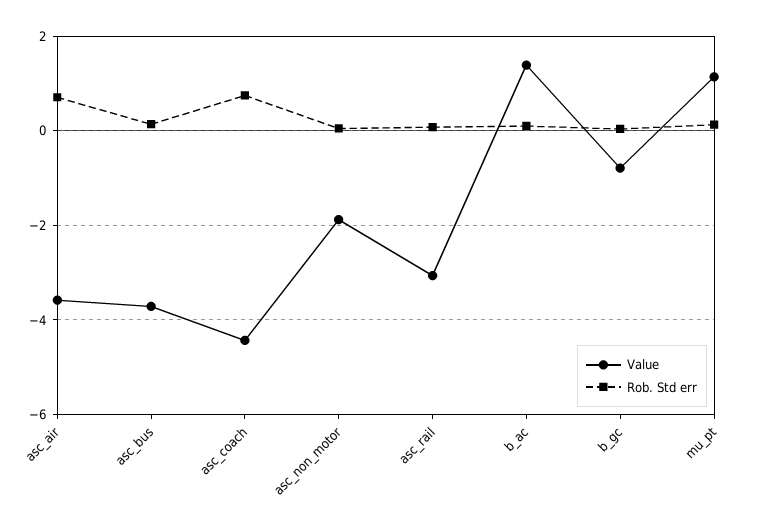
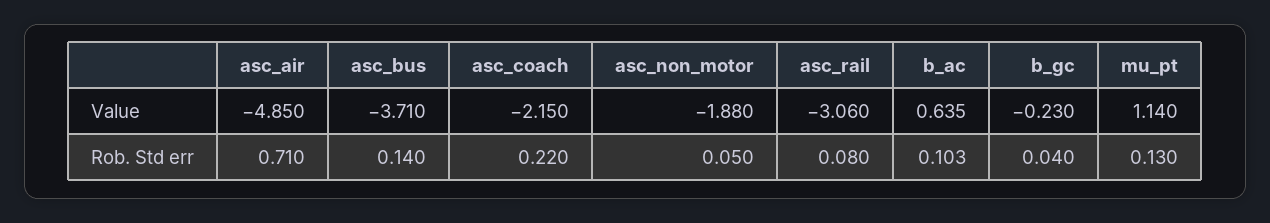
  {
    "Value": {
-     "asc_air": -3.6,
+     "asc_air": -4.85,
      "asc_bus": -3.71,
-     "asc_coach": -4.4,
+     "asc_coach": -2.15,
      "asc_non_motor": -1.88,
      "asc_rail": -3.06,
-     "b_ac": 1.4,
+     "b_ac": 0.635,
-     "b_gc": -0.8,
+     "b_gc": -0.23,
      "mu_pt": 1.14
    },
    "Rob. Std err": {
      "asc_air": 0.71,
      "asc_bus": 0.14,
-     "asc_coach": 0.8,
+     "asc_coach": 0.22,
      "asc_non_motor": 0.05,
      "asc_rail": 0.08,
      "b_ac": 0.103,
      "b_gc": 0.04,
      "mu_pt": 0.13
    }
  }

